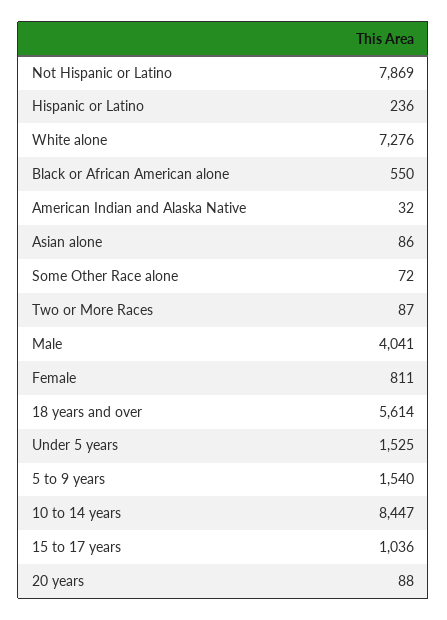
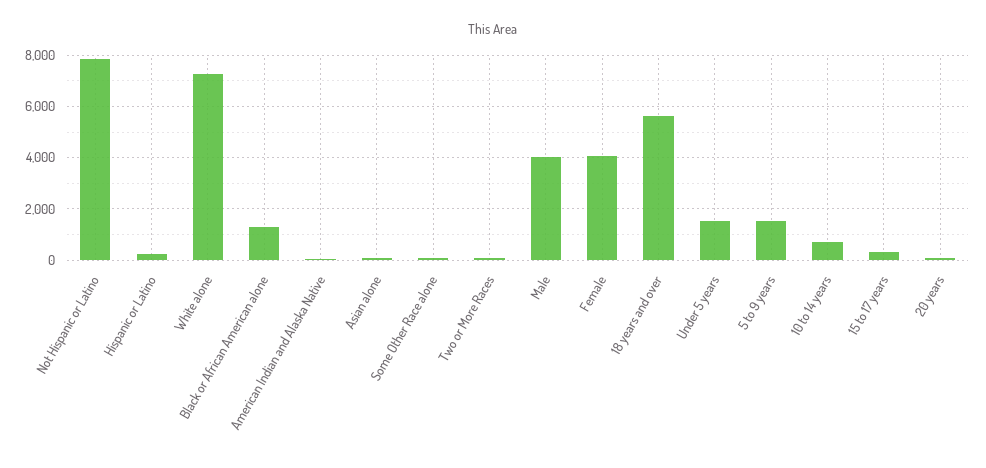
  {
    "Not Hispanic or Latino": 7869,
    "Hispanic or Latino": 236,
    "White alone": 7276,
-   "Black or African American alone": 550,
+   "Black or African American alone": 1250,
    "American Indian and Alaska Native": 32,
    "Asian alone": 86,
    "Some Other Race alone": 72,
    "Two or More Races": 87,
    "Male": 4041,
-   "Female": 811,
+   "Female": 4000,
    "18 years and over": 5614,
    "Under 5 years": 1525,
    "5 to 9 years": 1540,
-   "10 to 14 years": 8447,
+   "10 to 14 years": 750,
-   "15 to 17 years": 1036,
+   "15 to 17 years": 250,
    "20 years": 88
  }

